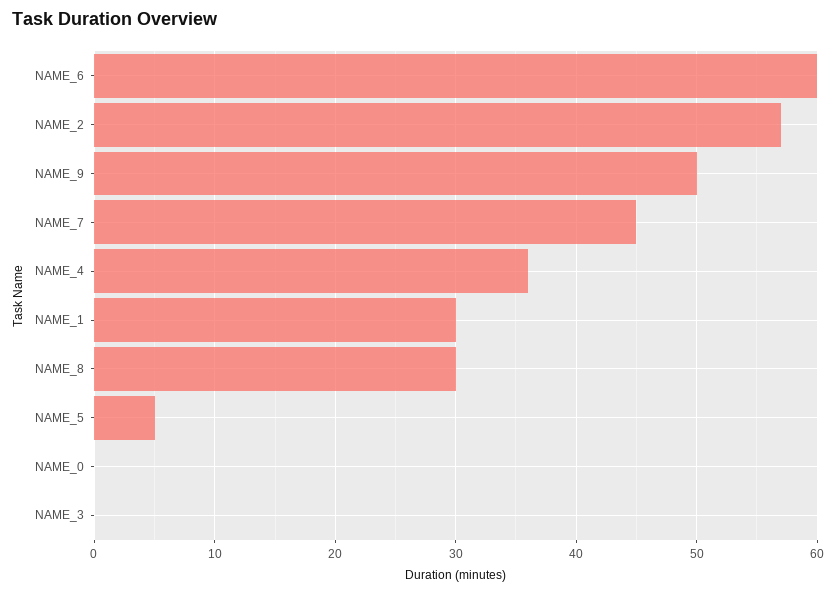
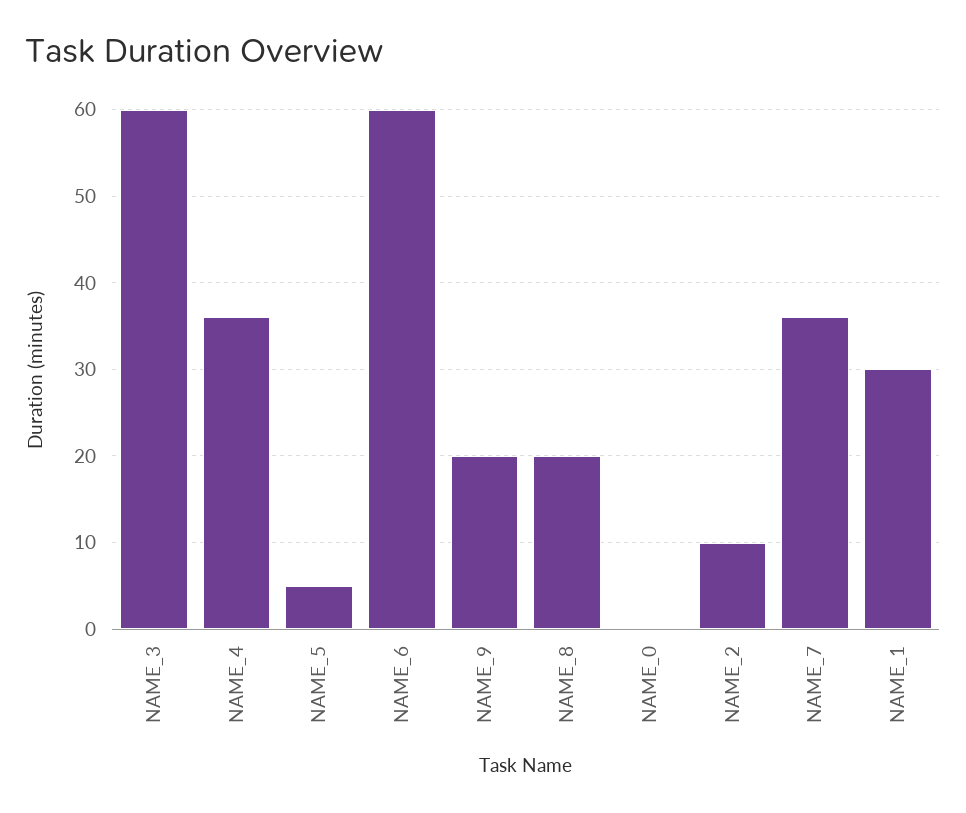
  {
    "NAME_6": 60,
-   "NAME_2": 57,
+   "NAME_2": 10,
-   "NAME_9": 50,
+   "NAME_9": 20,
-   "NAME_7": 45,
+   "NAME_7": 36,
    "NAME_4": 36,
    "NAME_1": 30,
-   "NAME_8": 30,
+   "NAME_8": 20,
    "NAME_5": 5,
    "NAME_0": 0,
-   "NAME_3": 0
+   "NAME_3": 60
  }

